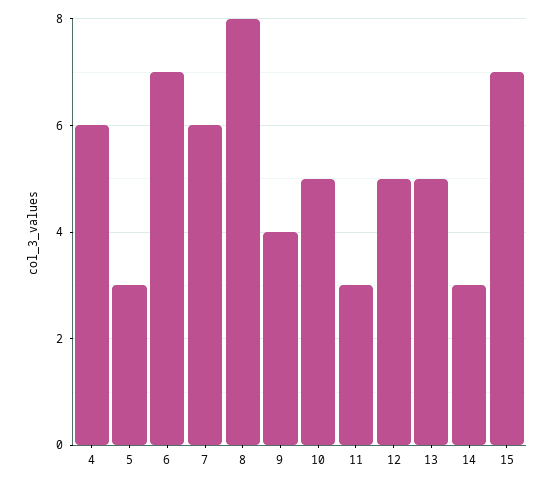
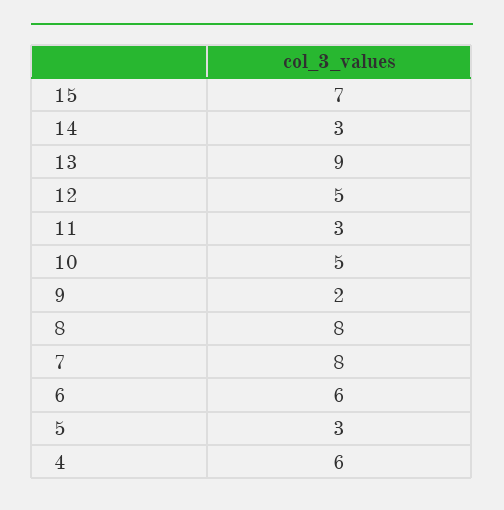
  {
    "4": 6,
    "5": 3,
-   "6": 7,
+   "6": 6,
-   "7": 6,
+   "7": 8,
    "8": 8,
-   "9": 4,
+   "9": 2,
    "10": 5,
    "11": 3,
    "12": 5,
-   "13": 5,
+   "13": 9,
    "14": 3,
    "15": 7
  }

